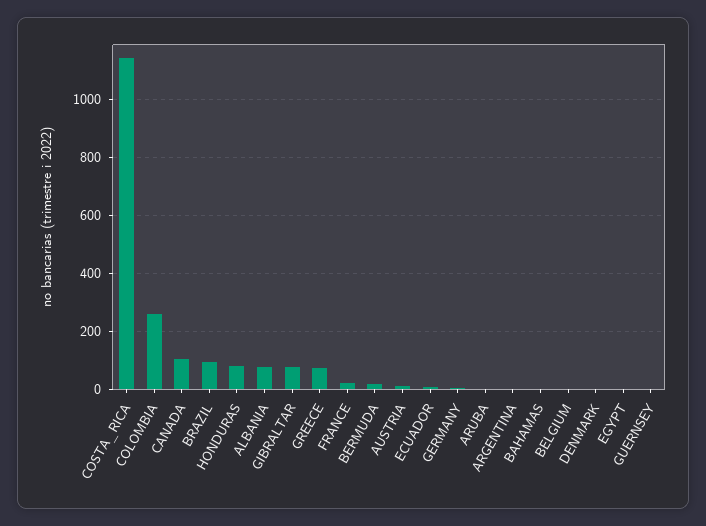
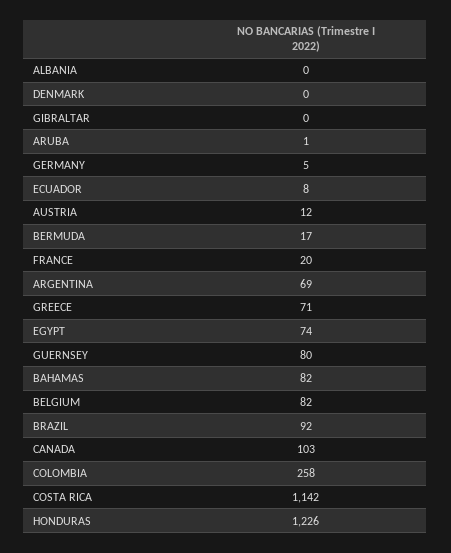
  {
    "COSTA_RICA": 1142,
    "COLOMBIA": 258,
    "CANADA": 103,
    "BRAZIL": 92,
-   "HONDURAS": 75,
+   "HONDURAS": 1226,
-   "ALBANIA": 75,
+   "ALBANIA": 0,
-   "GIBRALTAR": 75,
+   "GIBRALTAR": 0,
    "GREECE": 71,
    "FRANCE": 20,
    "BERMUDA": 17,
    "AUSTRIA": 12,
    "ECUADOR": 8,
    "GERMANY": 5,
    "ARUBA": 1,
-   "ARGENTINA": 0,
+   "ARGENTINA": 69,
-   "BAHAMAS": 0,
+   "BAHAMAS": 82,
-   "BELGIUM": 0,
+   "BELGIUM": 82,
    "DENMARK": 0,
-   "EGYPT": 0,
+   "EGYPT": 74,
-   "GUERNSEY": 0
+   "GUERNSEY": 80
  }

